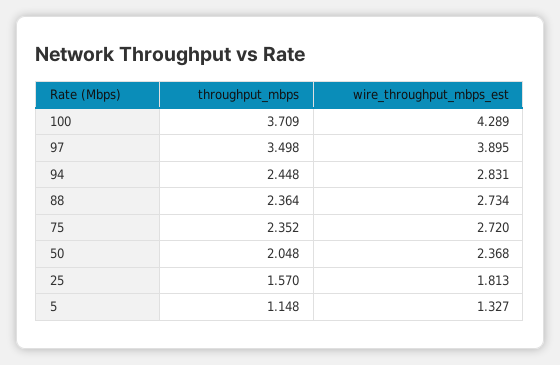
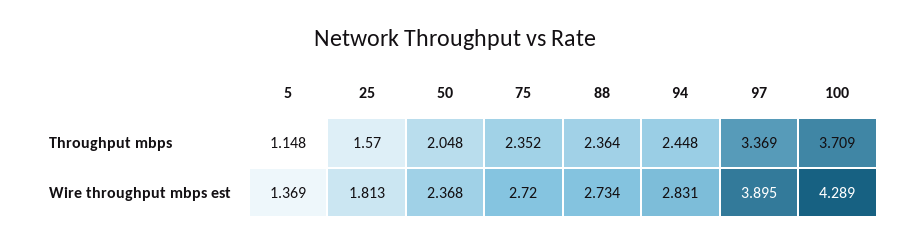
  {
    "throughput_mbps": {
      "100": 3.709,
-     "97": 3.498,
+     "97": 3.369,
      "94": 2.448,
      "88": 2.364,
      "75": 2.352,
      "50": 2.048,
      "25": 1.57,
      "5": 1.148
    },
    "wire_throughput_mbps_est": {
      "100": 4.289,
      "97": 3.895,
      "94": 2.831,
      "88": 2.734,
      "75": 2.72,
      "50": 2.368,
      "25": 1.813,
-     "5": 1.327
+     "5": 1.369
    }
  }

